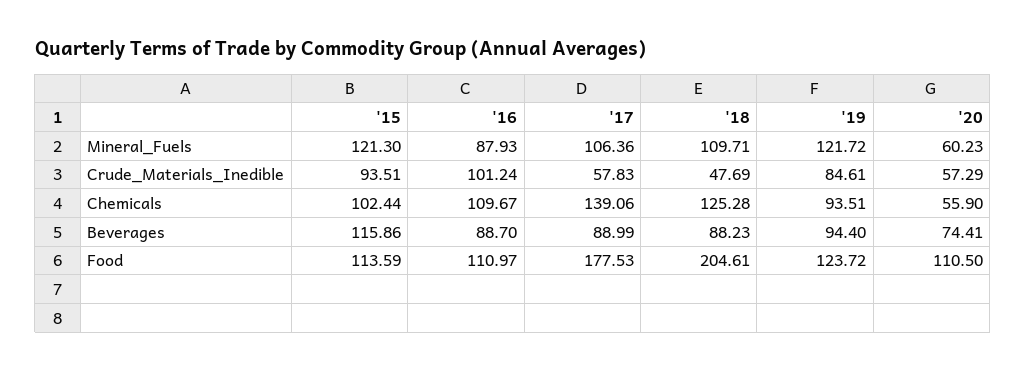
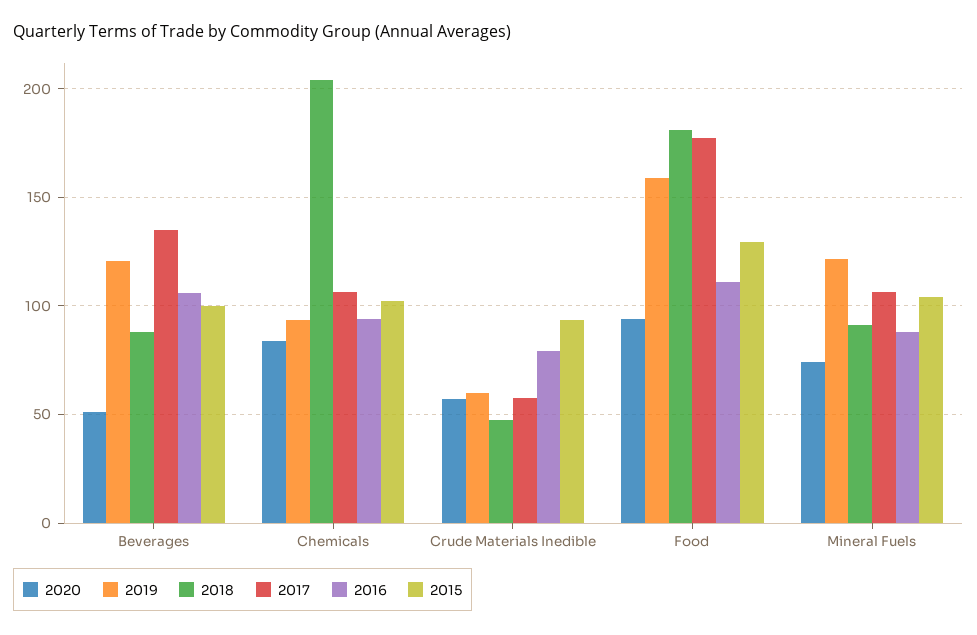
  {
    "'15": {
-     "Mineral_Fuels": 121.3,
+     "Mineral_Fuels": 105,
      "Crude_Materials_Inedible": 93.51,
      "Chemicals": 102.44,
-     "Beverages": 115.86,
+     "Beverages": 100,
-     "Food": 113.59
+     "Food": 130
    },
    "'16": {
      "Mineral_Fuels": 87.93,
-     "Crude_Materials_Inedible": 101.24,
+     "Crude_Materials_Inedible": 80,
-     "Chemicals": 109.67,
+     "Chemicals": 95,
-     "Beverages": 88.7,
+     "Beverages": 105,
      "Food": 110.97
    },
    "'17": {
      "Mineral_Fuels": 106.36,
      "Crude_Materials_Inedible": 57.83,
-     "Chemicals": 139.06,
+     "Chemicals": 105,
-     "Beverages": 88.99,
+     "Beverages": 135,
      "Food": 177.53
    },
    "'18": {
-     "Mineral_Fuels": 109.71,
+     "Mineral_Fuels": 90,
      "Crude_Materials_Inedible": 47.69,
-     "Chemicals": 125.28,
+     "Chemicals": 205,
      "Beverages": 88.23,
-     "Food": 204.61
+     "Food": 180
    },
    "'19": {
      "Mineral_Fuels": 121.72,
-     "Crude_Materials_Inedible": 84.61,
+     "Crude_Materials_Inedible": 60,
      "Chemicals": 93.51,
-     "Beverages": 94.4,
+     "Beverages": 120,
-     "Food": 123.72
+     "Food": 160
    },
    "'20": {
-     "Mineral_Fuels": 60.23,
+     "Mineral_Fuels": 75,
      "Crude_Materials_Inedible": 57.29,
-     "Chemicals": 55.9,
+     "Chemicals": 85,
-     "Beverages": 74.41,
+     "Beverages": 50,
-     "Food": 110.5
+     "Food": 95
    }
  }

